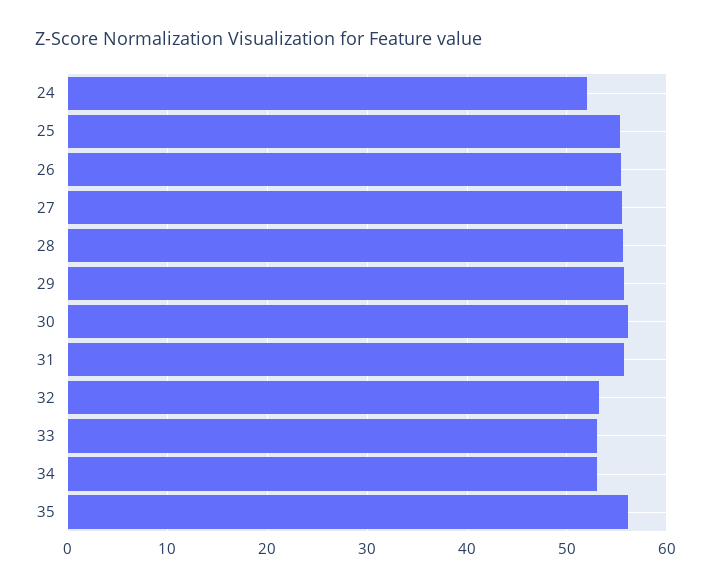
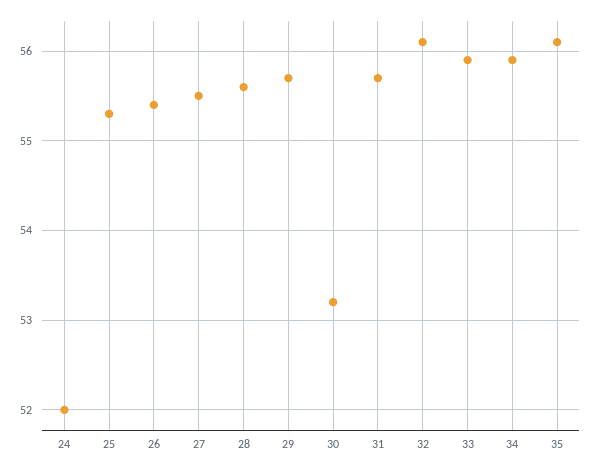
  {
    "24": 52,
    "25": 55.3,
    "26": 55.4,
    "27": 55.5,
    "28": 55.6,
    "29": 55.7,
-   "30": 56,
+   "30": 53.2,
    "31": 55.7,
-   "32": 53,
+   "32": 56.1,
-   "33": 53,
+   "33": 55.9,
-   "34": 53,
+   "34": 55.9,
    "35": 56.1
  }

